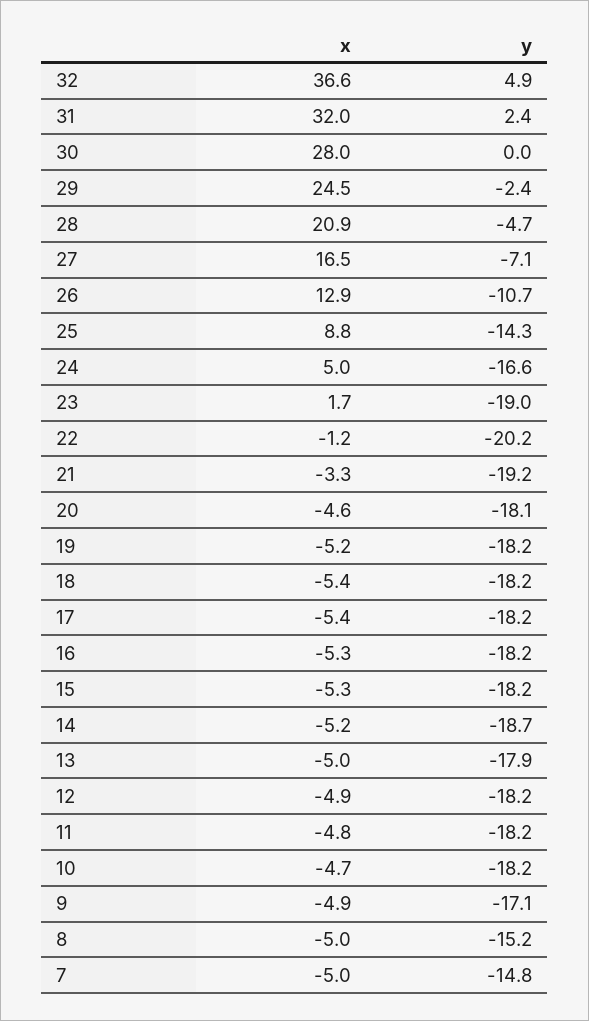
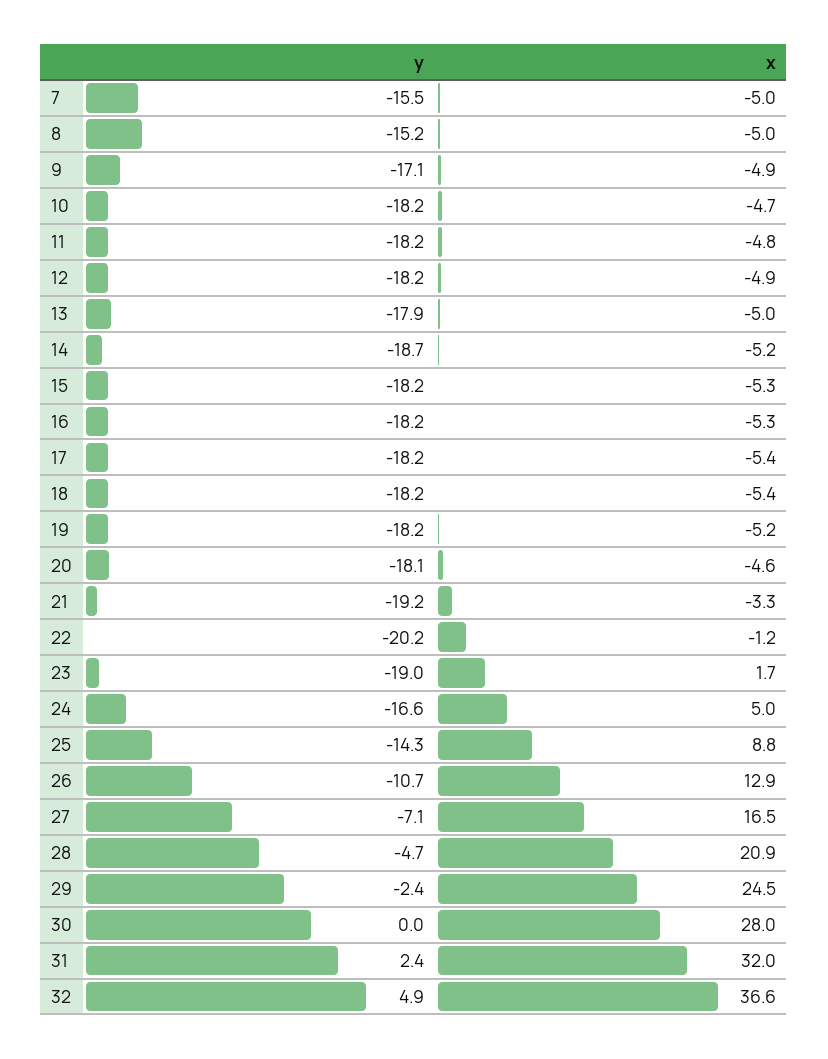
  {
    "x": {
      "32": 36.6,
      "31": 32,
      "30": 28,
      "29": 24.5,
      "28": 20.9,
      "27": 16.5,
      "26": 12.9,
      "25": 8.8,
      "24": 5,
      "23": 1.7,
      "22": -1.2,
      "21": -3.3,
      "20": -4.6,
      "19": -5.2,
      "18": -5.4,
      "17": -5.4,
      "16": -5.3,
      "15": -5.3,
      "14": -5.2,
      "13": -5,
      "12": -4.9,
      "11": -4.8,
      "10": -4.7,
      "9": -4.9,
      "8": -5,
      "7": -5
    },
    "y": {
      "32": 4.9,
      "31": 2.4,
      "30": 0,
      "29": -2.4,
      "28": -4.7,
      "27": -7.1,
      "26": -10.7,
      "25": -14.3,
      "24": -16.6,
      "23": -19,
      "22": -20.2,
      "21": -19.2,
      "20": -18.1,
      "19": -18.2,
      "18": -18.2,
      "17": -18.2,
      "16": -18.2,
      "15": -18.2,
      "14": -18.7,
      "13": -17.9,
      "12": -18.2,
      "11": -18.2,
      "10": -18.2,
      "9": -17.1,
      "8": -15.2,
-     "7": -14.8
+     "7": -15.5
    }
  }

